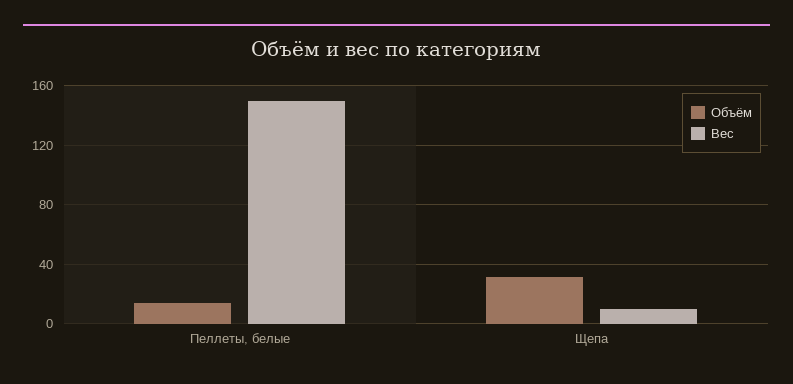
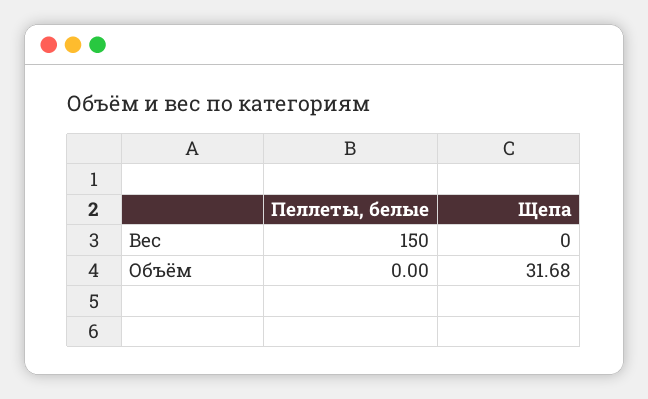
  {
    "Объём": {
-     "Пеллеты, белые": 15,
+     "Пеллеты, белые": 0,
      "Щепа": 31.68
    },
    "Вес": {
      "Пеллеты, белые": 150,
-     "Щепа": 10
+     "Щепа": 0
    }
  }

